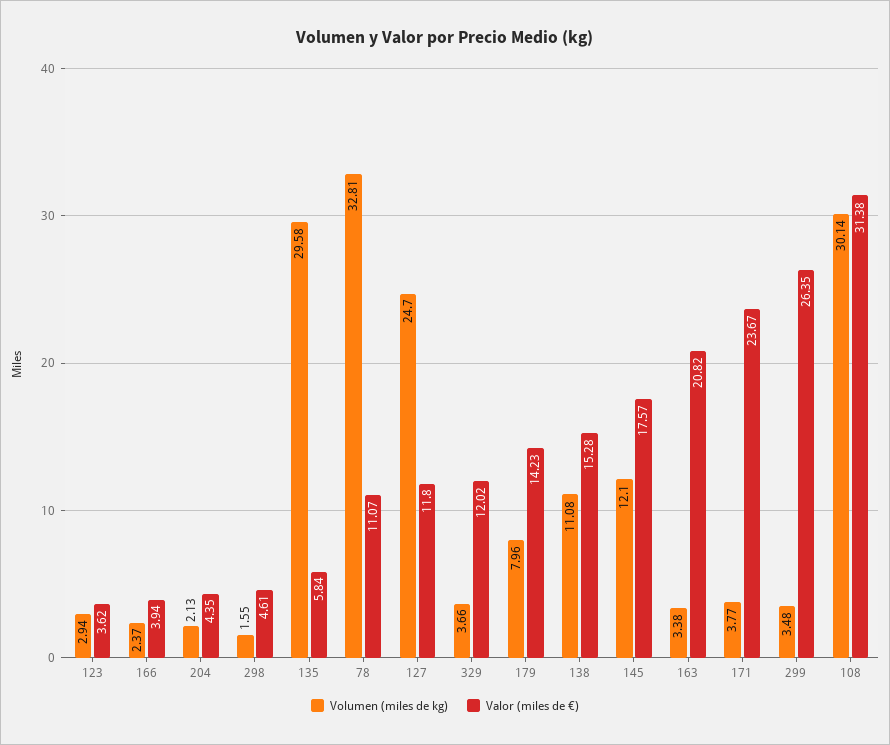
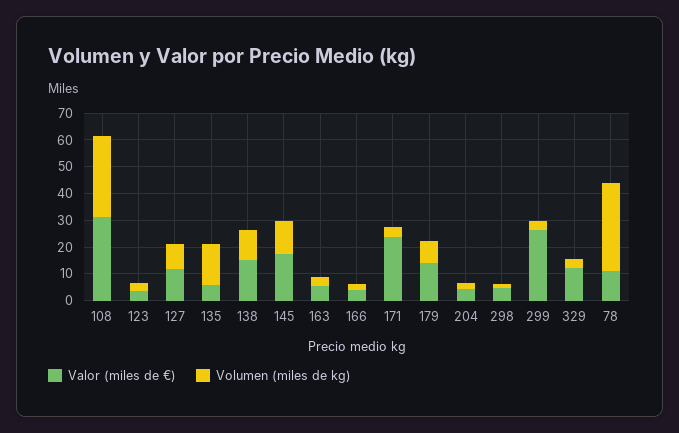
  {
    "Volumen (miles de kg)": {
      "123": 2.94,
      "166": 2.37,
      "204": 2.13,
      "298": 1.55,
-     "135": 29.58,
+     "135": 15,
      "78": 32.81,
-     "127": 24.7,
+     "127": 10,
      "329": 3.66,
      "179": 7.96,
      "138": 11.08,
      "145": 12.1,
      "163": 3.38,
      "171": 3.77,
      "299": 3.48,
      "108": 30.14
    },
    "Valor (miles de €)": {
      "123": 3.62,
      "166": 3.94,
      "204": 4.35,
      "298": 4.61,
      "135": 5.84,
      "78": 11.07,
      "127": 11.8,
      "329": 12.02,
      "179": 14.23,
      "138": 15.28,
      "145": 17.57,
-     "163": 20.82,
+     "163": 5,
      "171": 23.67,
      "299": 26.35,
      "108": 31.38
    }
  }

